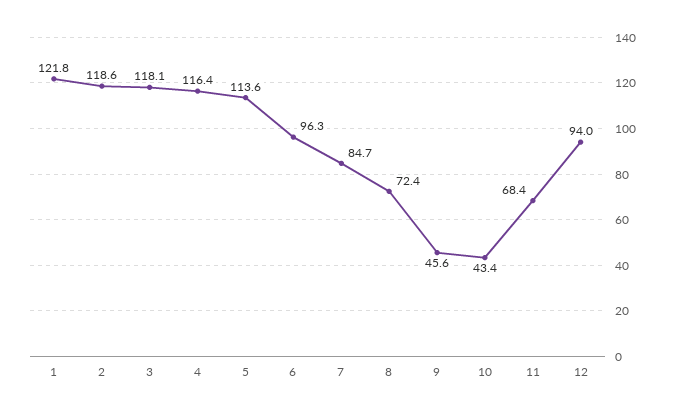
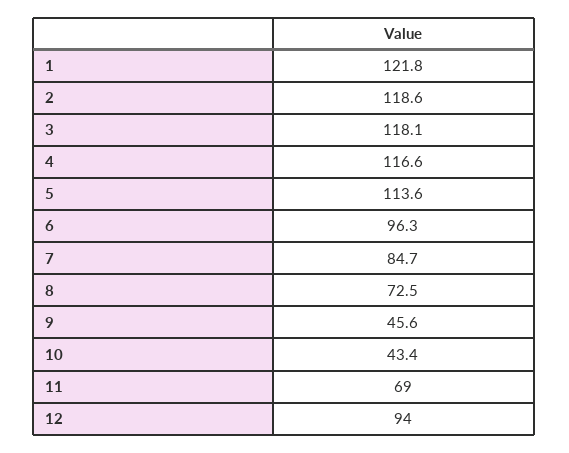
  {
    "1": 121.8,
    "2": 118.6,
    "3": 118.1,
-   "4": 116.4,
+   "4": 116.6,
    "5": 113.6,
    "6": 96.3,
    "7": 84.7,
-   "8": 72.4,
+   "8": 72.5,
    "9": 45.6,
    "10": 43.4,
-   "11": 68.4,
+   "11": 69,
    "12": 94
  }

